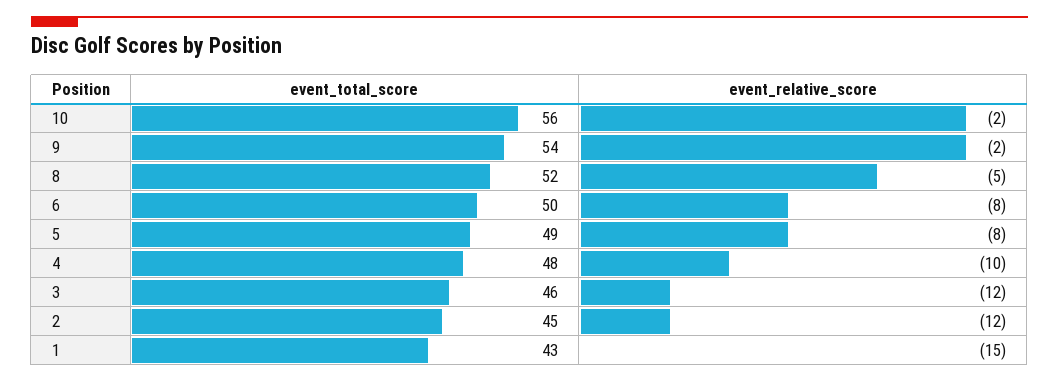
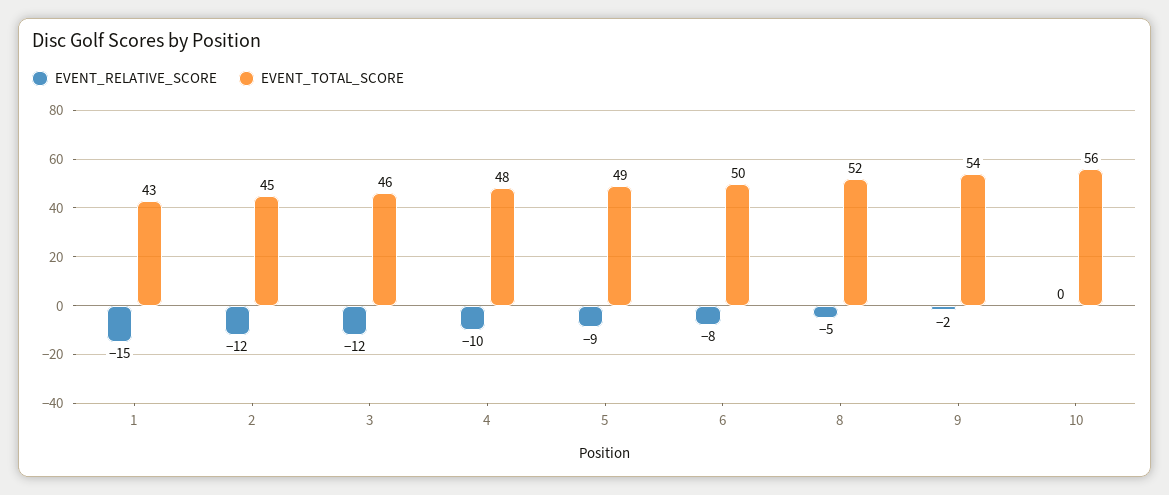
  {
    "event_total_score": {
      "10": 56,
      "9": 54,
      "8": 52,
      "6": 50,
      "5": 49,
      "4": 48,
      "3": 46,
      "2": 45,
      "1": 43
    },
    "event_relative_score": {
-     "10": -2,
+     "10": 0,
      "9": -2,
      "8": -5,
      "6": -8,
-     "5": -8,
+     "5": -9,
      "4": -10,
      "3": -12,
      "2": -12,
      "1": -15
    }
  }

